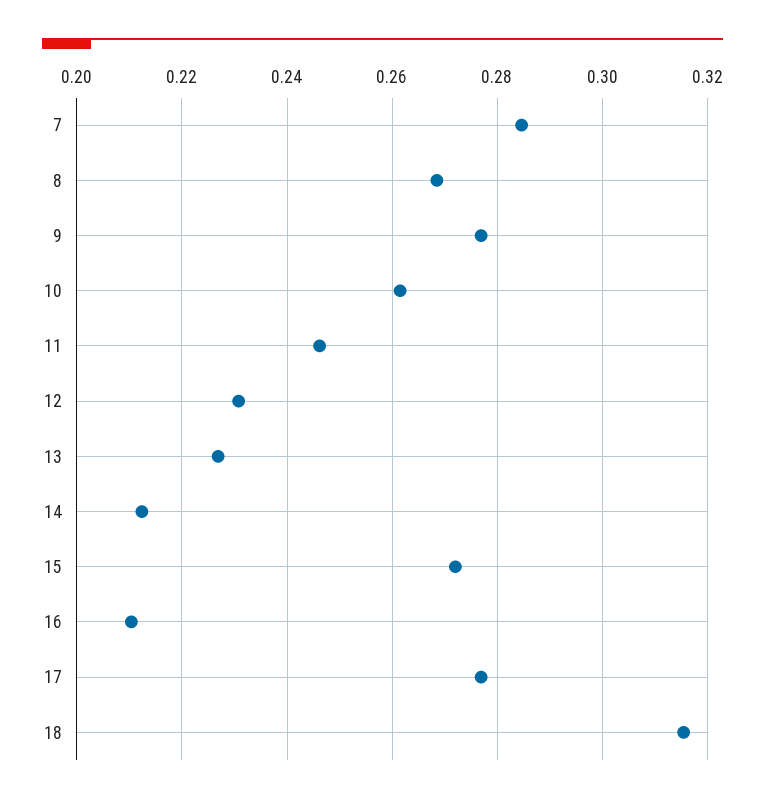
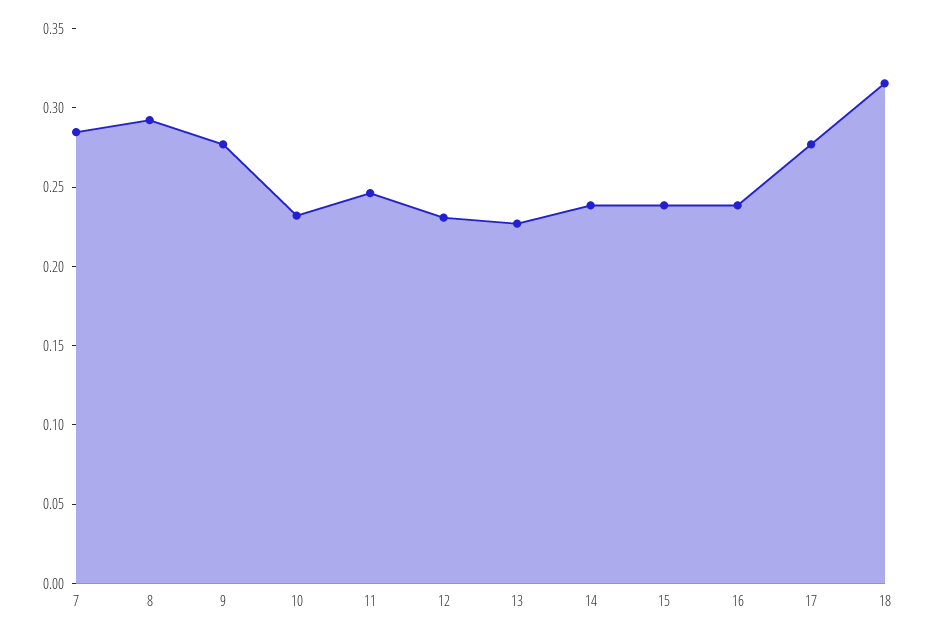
  {
    "7": 0.284,
-   "8": 0.268,
+   "8": 0.29,
    "9": 0.276,
-   "10": 0.262,
+   "10": 0.23,
    "11": 0.246,
    "12": 0.23,
    "13": 0.226,
-   "14": 0.212,
+   "14": 0.24,
-   "15": 0.272,
+   "15": 0.24,
-   "16": 0.21,
+   "16": 0.24,
    "17": 0.276,
    "18": 0.316
  }

